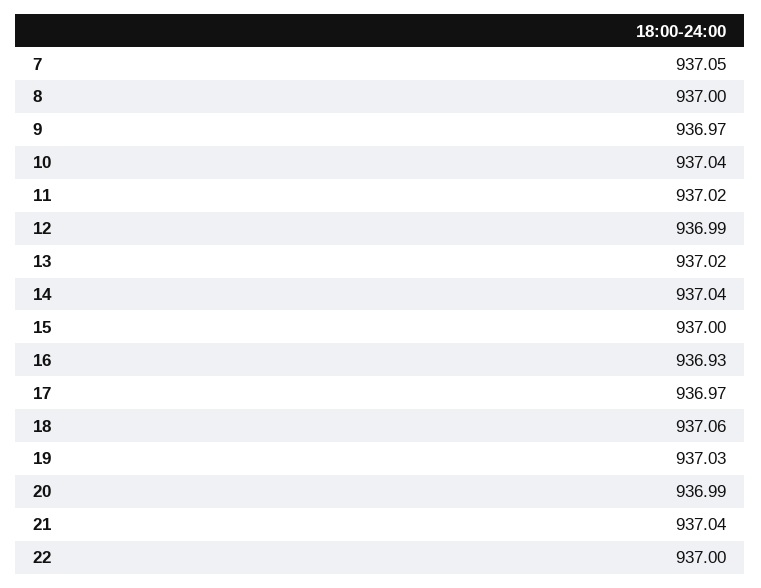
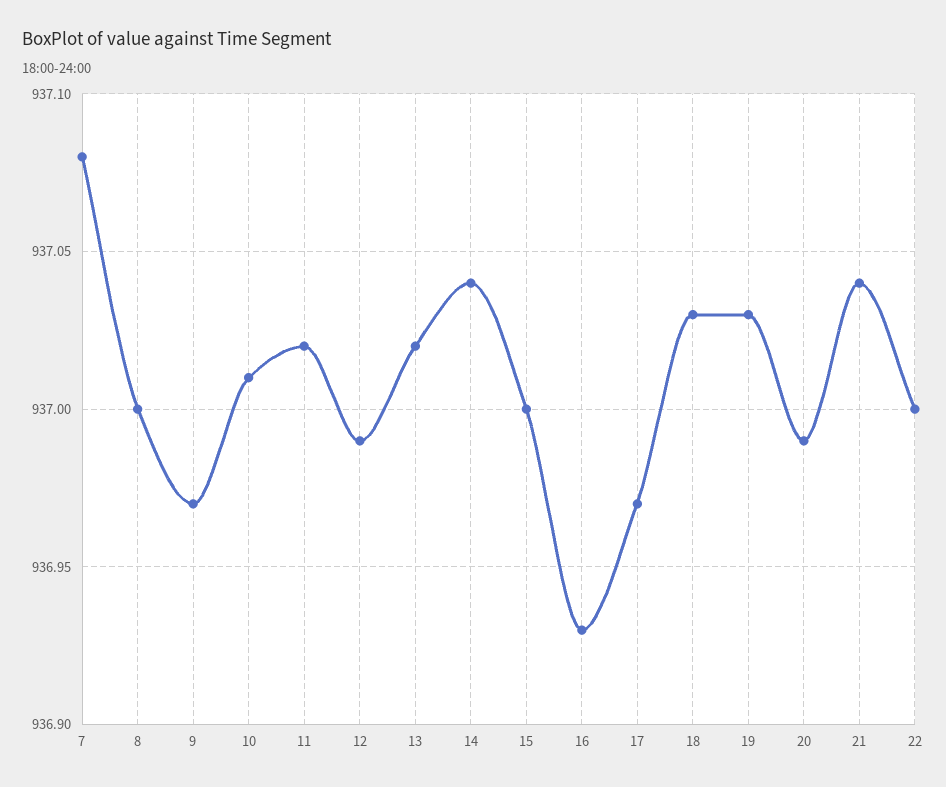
  {
-   "7": 937.05,
+   "7": 937.08,
    "8": 937,
    "9": 936.97,
-   "10": 937.04,
+   "10": 937.01,
    "11": 937.02,
    "12": 936.99,
    "13": 937.02,
    "14": 937.04,
    "15": 937,
    "16": 936.93,
    "17": 936.97,
-   "18": 937.06,
+   "18": 937.03,
    "19": 937.03,
    "20": 936.99,
    "21": 937.04,
    "22": 937
  }

